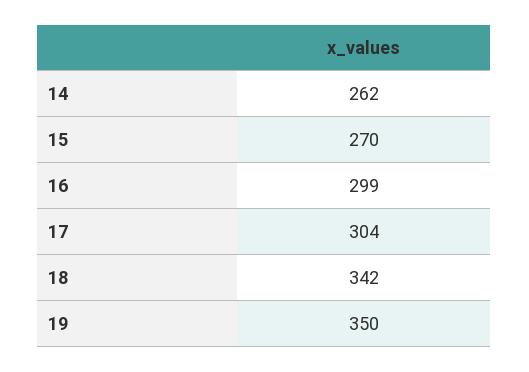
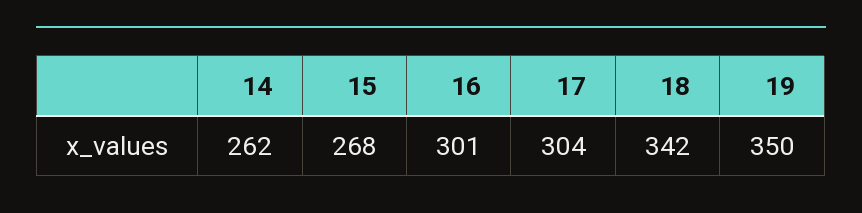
  {
    "14": 262,
-   "15": 270,
+   "15": 268,
-   "16": 299,
+   "16": 301,
    "17": 304,
    "18": 342,
    "19": 350
  }

